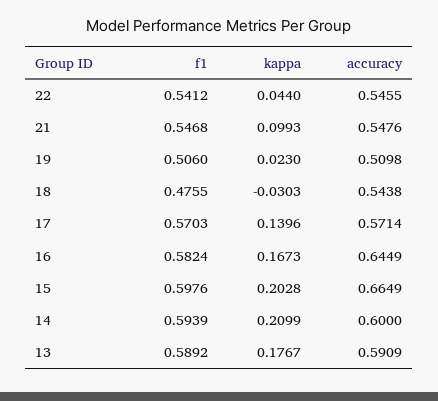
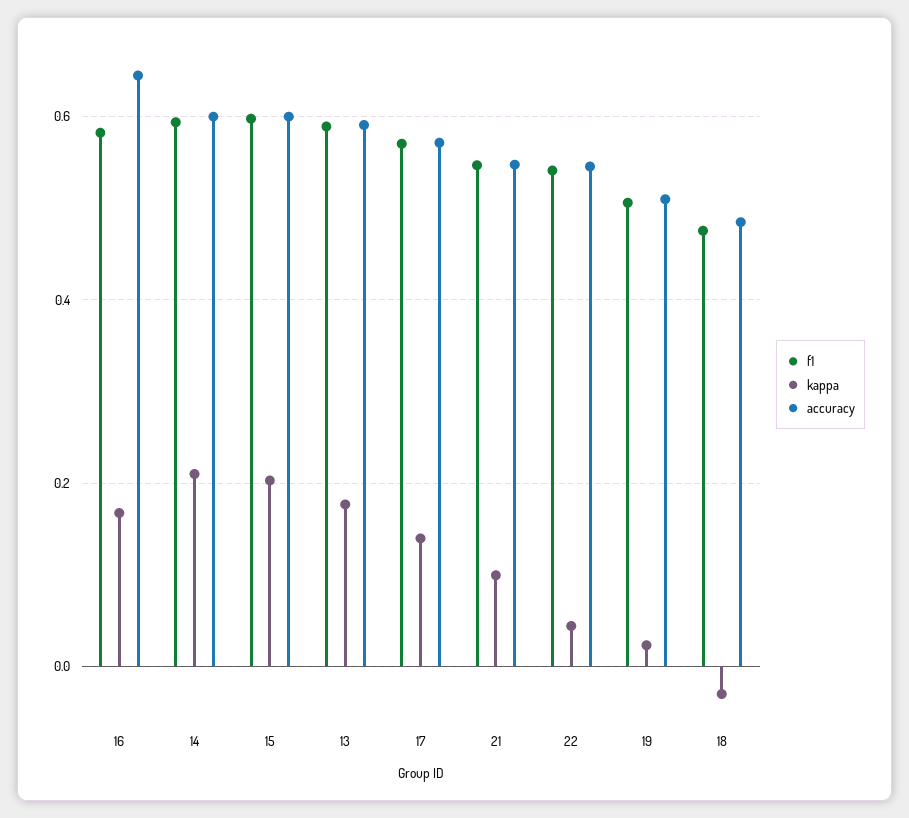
  {
    "f1": {
      "22": 0.5412,
      "21": 0.5468,
      "19": 0.506,
      "18": 0.4755,
      "17": 0.5703,
      "16": 0.5824,
      "15": 0.5976,
      "14": 0.5939,
      "13": 0.5892
    },
    "kappa": {
      "22": 0.044,
      "21": 0.0993,
      "19": 0.023,
      "18": -0.0303,
      "17": 0.1396,
      "16": 0.1673,
      "15": 0.2028,
      "14": 0.2099,
      "13": 0.1767
    },
    "accuracy": {
      "22": 0.5455,
      "21": 0.5476,
      "19": 0.5098,
-     "18": 0.5438,
+     "18": 0.48,
      "17": 0.5714,
      "16": 0.6449,
-     "15": 0.6649,
+     "15": 0.6,
      "14": 0.6,
      "13": 0.5909
    }
  }

